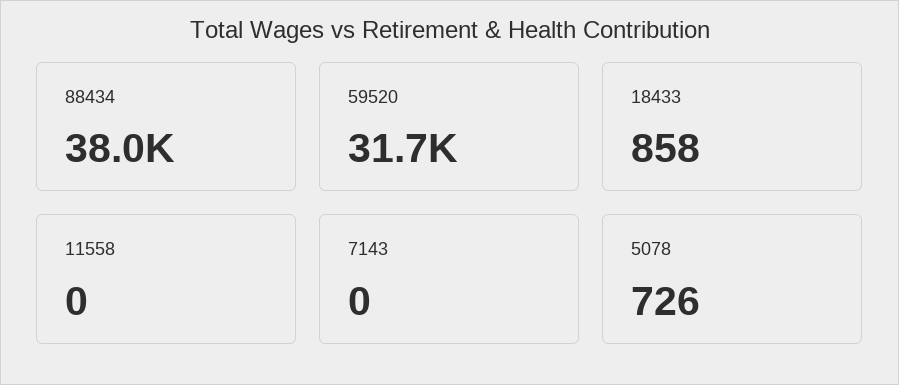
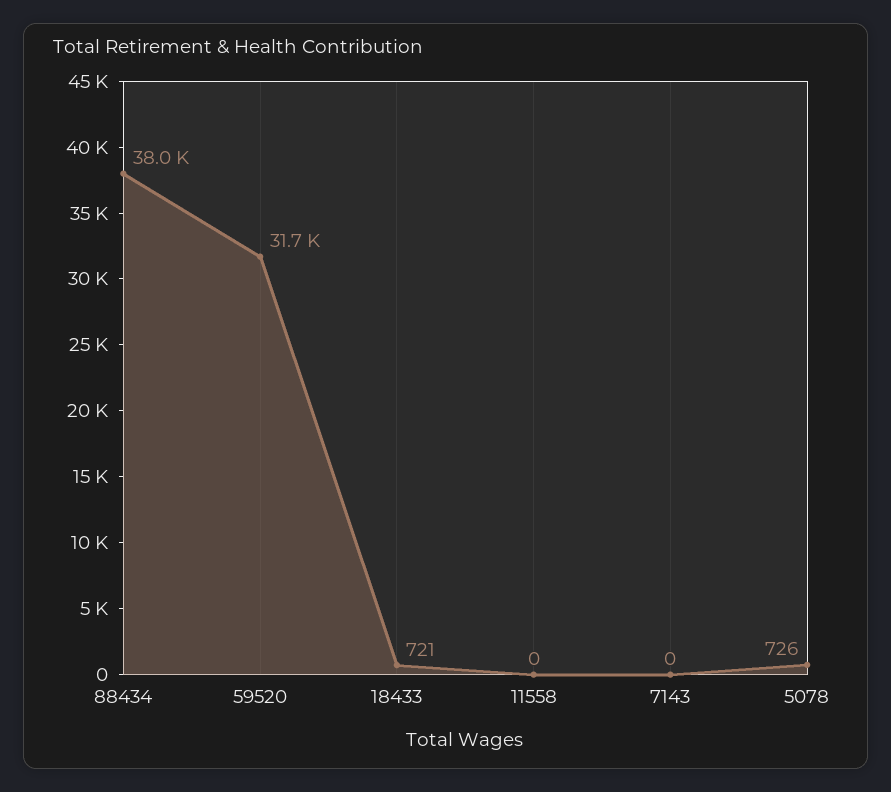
  {
    "88434": 38000,
    "59520": 31700,
-   "18433": 858,
+   "18433": 721,
    "11558": 0,
    "7143": 0,
    "5078": 726
  }

